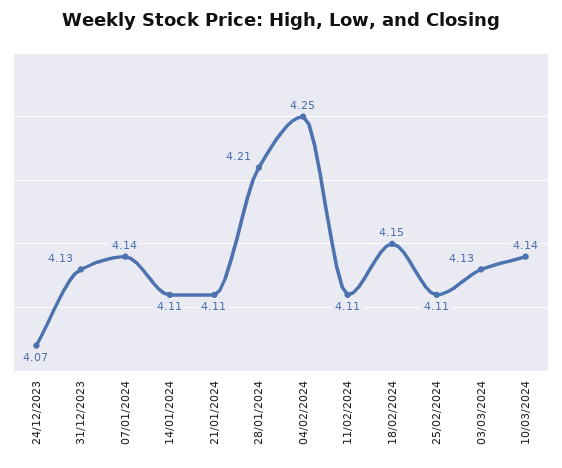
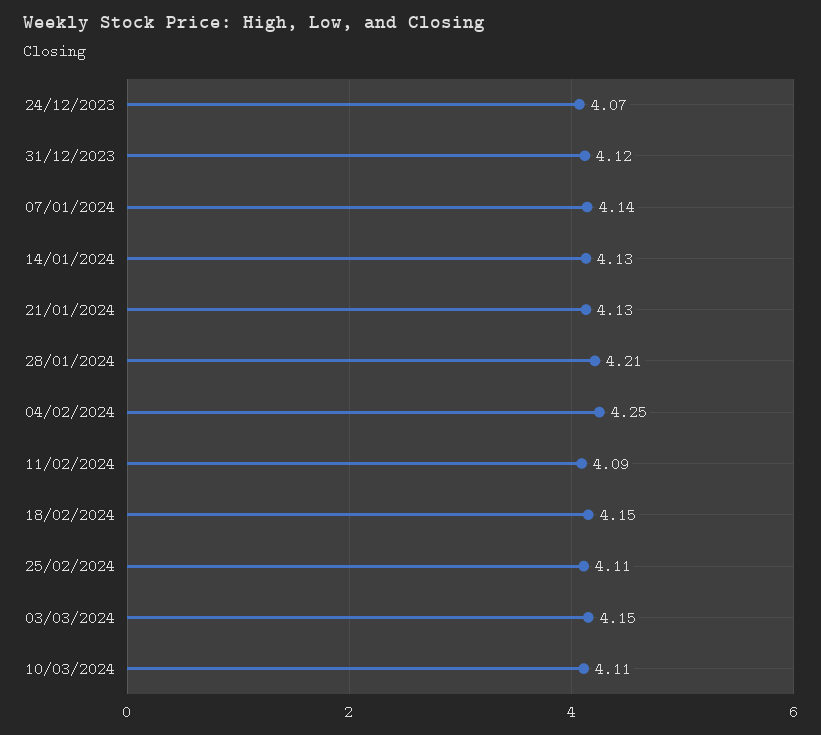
  {
    "24/12/2023": 4.07,
-   "31/12/2023": 4.13,
+   "31/12/2023": 4.12,
    "07/01/2024": 4.14,
-   "14/01/2024": 4.11,
+   "14/01/2024": 4.13,
-   "21/01/2024": 4.11,
+   "21/01/2024": 4.13,
    "28/01/2024": 4.21,
    "04/02/2024": 4.25,
-   "11/02/2024": 4.11,
+   "11/02/2024": 4.09,
    "18/02/2024": 4.15,
    "25/02/2024": 4.11,
-   "03/03/2024": 4.13,
+   "03/03/2024": 4.15,
-   "10/03/2024": 4.14
+   "10/03/2024": 4.11
  }

